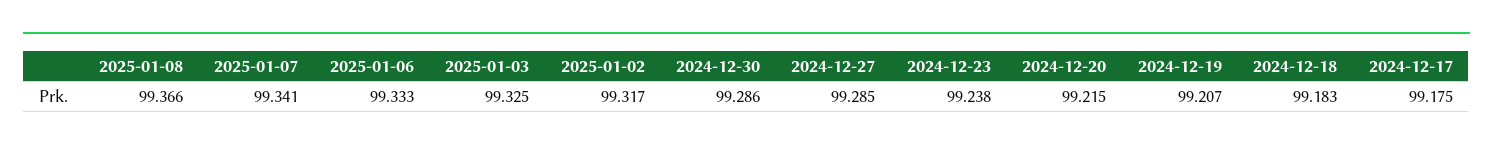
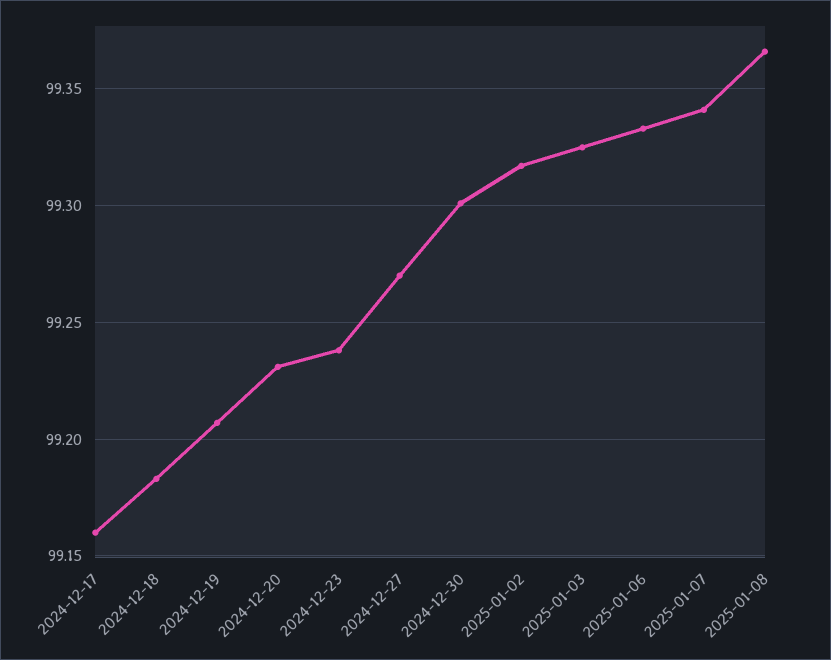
  {
    "2025-01-08": 99.366,
    "2025-01-07": 99.341,
    "2025-01-06": 99.333,
    "2025-01-03": 99.325,
    "2025-01-02": 99.317,
-   "2024-12-30": 99.286,
+   "2024-12-30": 99.3,
-   "2024-12-27": 99.285,
+   "2024-12-27": 99.27,
    "2024-12-23": 99.238,
-   "2024-12-20": 99.215,
+   "2024-12-20": 99.23,
    "2024-12-19": 99.207,
    "2024-12-18": 99.183,
-   "2024-12-17": 99.175
+   "2024-12-17": 99.16
  }

